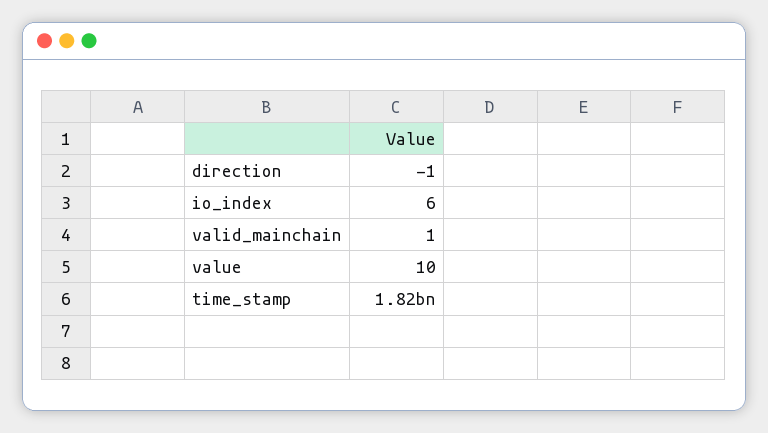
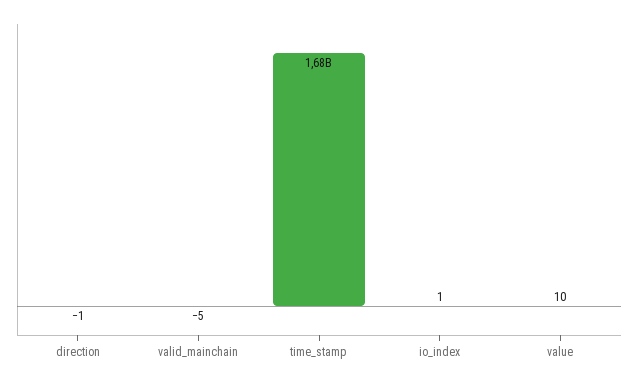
  {
    "direction": -1,
-   "io_index": 6,
+   "io_index": 1,
-   "valid_mainchain": 1,
+   "valid_mainchain": -5,
    "value": 10,
-   "time_stamp": 1820000000
+   "time_stamp": 1680000000
  }

